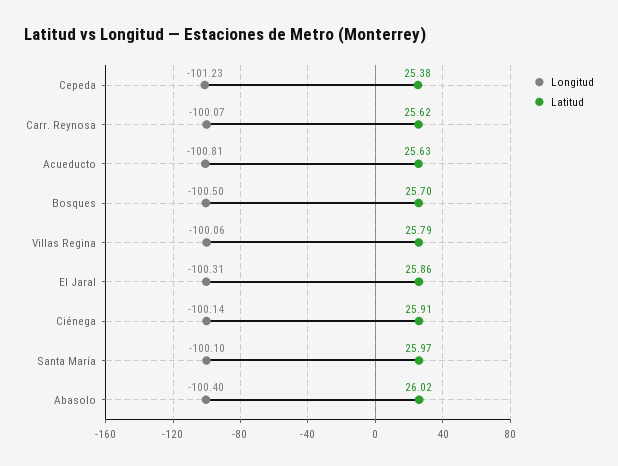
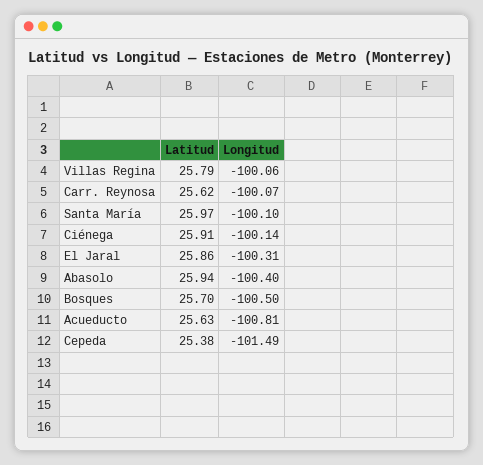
  {
    "Longitud": {
-     "Cepeda": -101.23,
+     "Cepeda": -101.49,
      "Carr. Reynosa": -100.07,
      "Acueducto": -100.81,
      "Bosques": -100.5,
      "Villas Regina": -100.06,
      "El Jaral": -100.31,
      "Ciénega": -100.14,
      "Santa María": -100.1,
      "Abasolo": -100.4
    },
    "Latitud": {
      "Cepeda": 25.38,
      "Carr. Reynosa": 25.62,
      "Acueducto": 25.63,
      "Bosques": 25.7,
      "Villas Regina": 25.79,
      "El Jaral": 25.86,
      "Ciénega": 25.91,
      "Santa María": 25.97,
-     "Abasolo": 26.02
+     "Abasolo": 25.94
    }
  }

